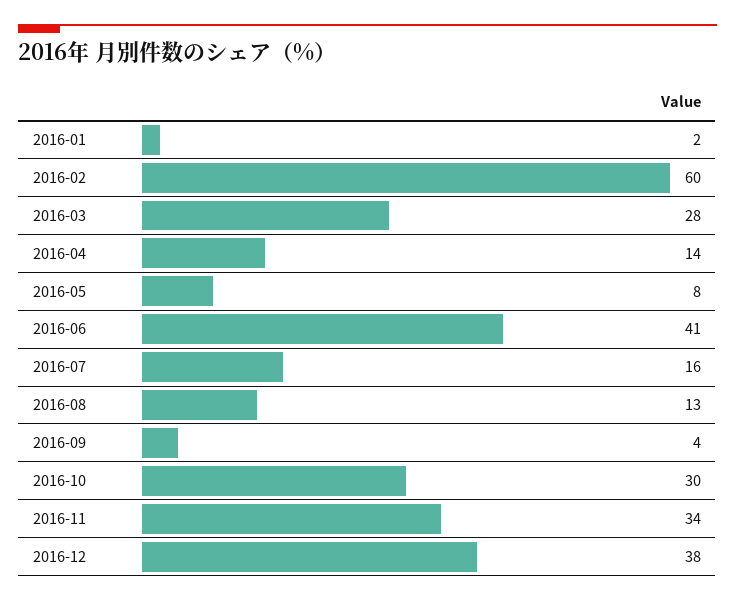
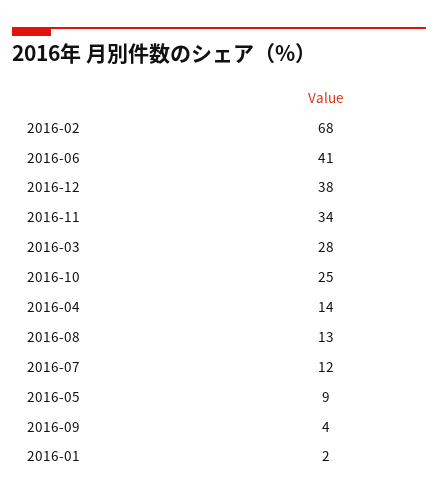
  {
    "2016-01": 2,
-   "2016-02": 60,
+   "2016-02": 68,
    "2016-03": 28,
    "2016-04": 14,
-   "2016-05": 8,
+   "2016-05": 9,
    "2016-06": 41,
-   "2016-07": 16,
+   "2016-07": 12,
    "2016-08": 13,
    "2016-09": 4,
-   "2016-10": 30,
+   "2016-10": 25,
    "2016-11": 34,
    "2016-12": 38
  }

